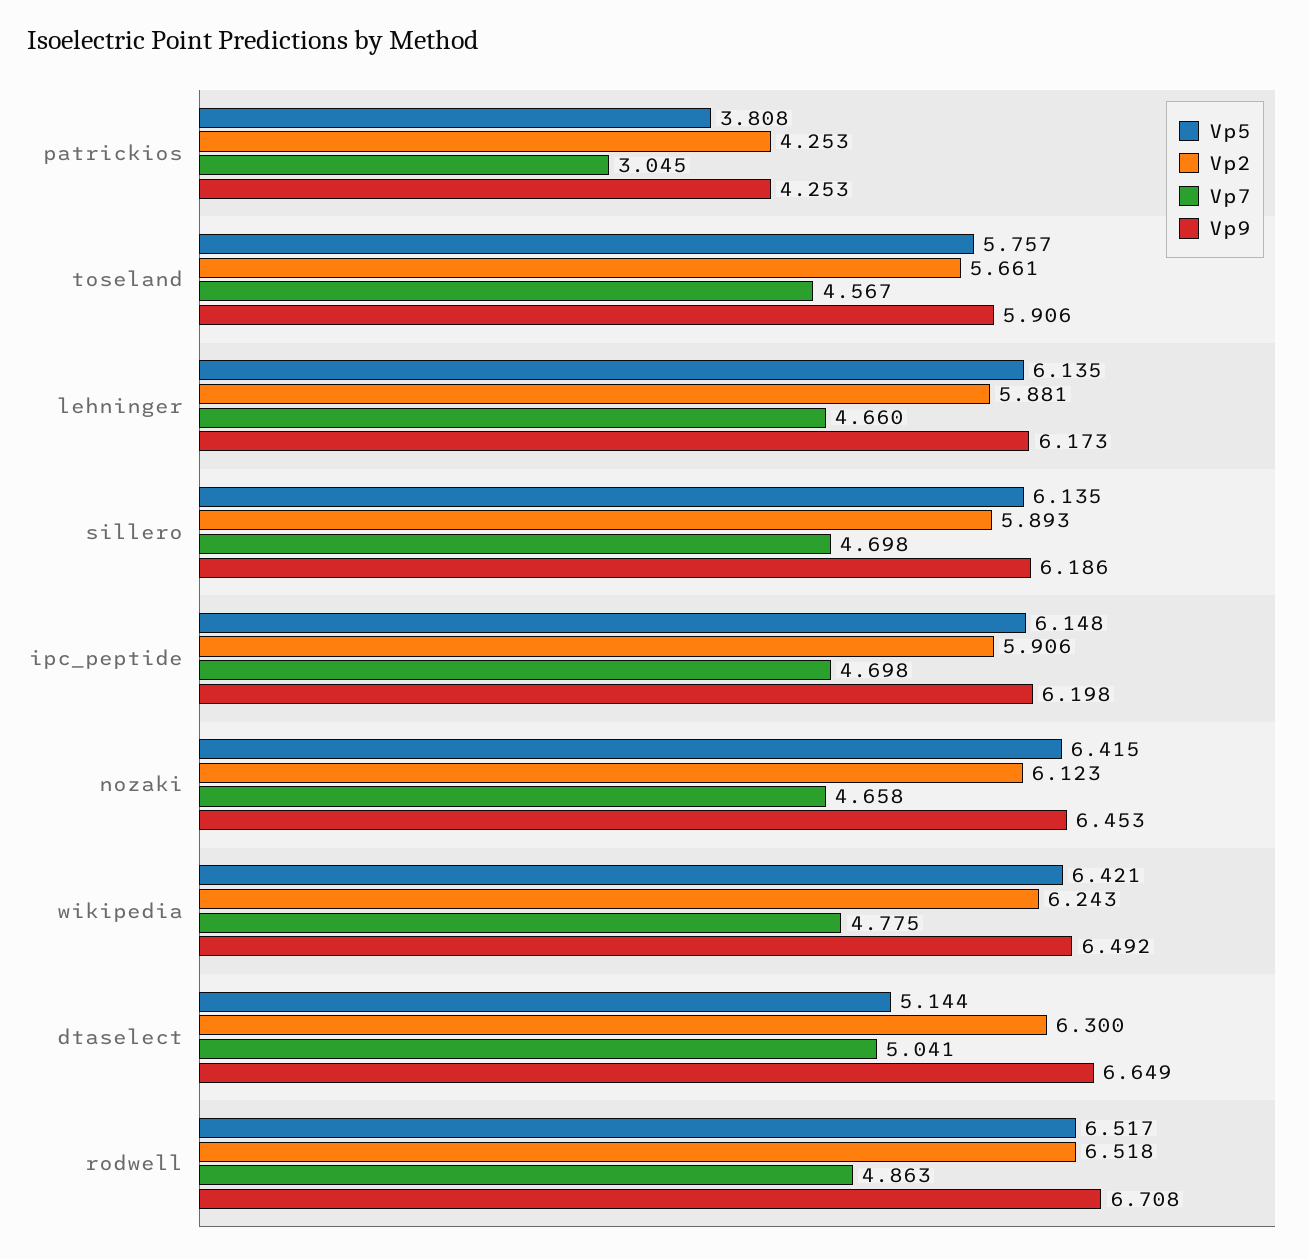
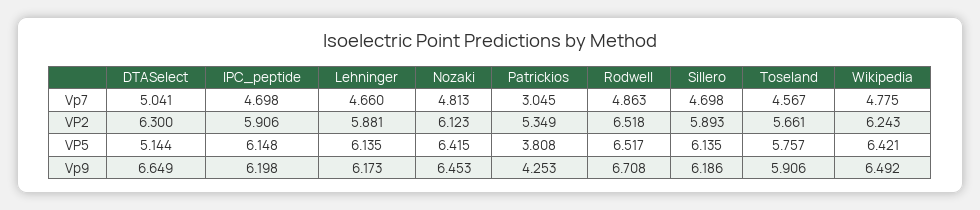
  {
    "Vp5": {
      "patrickios": 3.808,
      "toseland": 5.757,
      "lehninger": 6.135,
      "sillero": 6.135,
      "ipc_peptide": 6.148,
      "nozaki": 6.415,
      "wikipedia": 6.421,
      "dtaselect": 5.144,
      "rodwell": 6.517
    },
    "Vp2": {
-     "patrickios": 4.253,
+     "patrickios": 5.349,
      "toseland": 5.661,
      "lehninger": 5.881,
      "sillero": 5.893,
      "ipc_peptide": 5.906,
      "nozaki": 6.123,
      "wikipedia": 6.243,
      "dtaselect": 6.3,
      "rodwell": 6.518
    },
    "Vp7": {
      "patrickios": 3.045,
      "toseland": 4.567,
      "lehninger": 4.66,
      "sillero": 4.698,
      "ipc_peptide": 4.698,
-     "nozaki": 4.658,
+     "nozaki": 4.813,
      "wikipedia": 4.775,
      "dtaselect": 5.041,
      "rodwell": 4.863
    },
    "Vp9": {
      "patrickios": 4.253,
      "toseland": 5.906,
      "lehninger": 6.173,
      "sillero": 6.186,
      "ipc_peptide": 6.198,
      "nozaki": 6.453,
      "wikipedia": 6.492,
      "dtaselect": 6.649,
      "rodwell": 6.708
    }
  }

